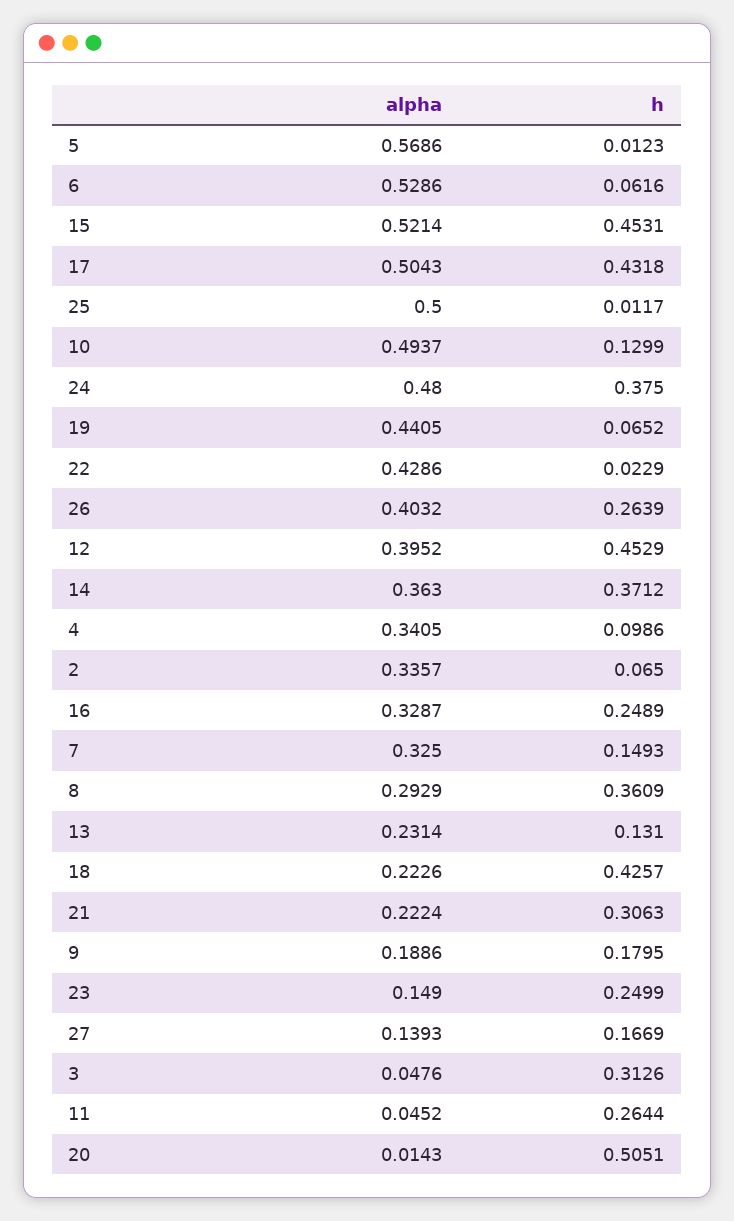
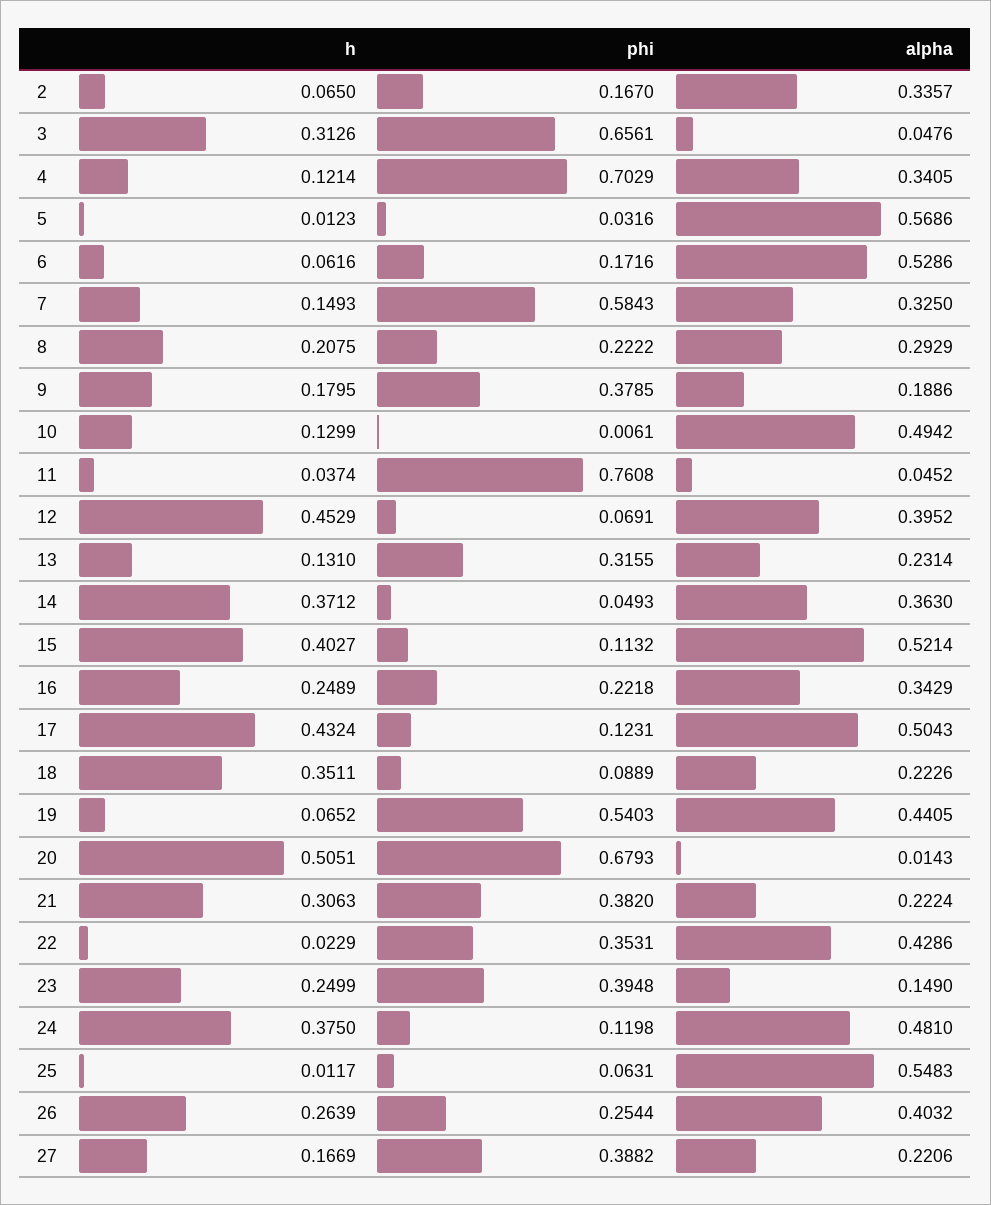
  {
    "alpha": {
      "5": 0.5686,
      "6": 0.5286,
      "15": 0.5214,
      "17": 0.5043,
-     "25": 0.5,
+     "25": 0.5483,
-     "10": 0.4937,
+     "10": 0.4942,
-     "24": 0.48,
+     "24": 0.481,
      "19": 0.4405,
      "22": 0.4286,
      "26": 0.4032,
      "12": 0.3952,
      "14": 0.363,
      "4": 0.3405,
      "2": 0.3357,
-     "16": 0.3287,
+     "16": 0.3429,
      "7": 0.325,
      "8": 0.2929,
      "13": 0.2314,
      "18": 0.2226,
      "21": 0.2224,
      "9": 0.1886,
      "23": 0.149,
-     "27": 0.1393,
+     "27": 0.2206,
      "3": 0.0476,
      "11": 0.0452,
      "20": 0.0143
    },
    "h": {
      "5": 0.0123,
      "6": 0.0616,
-     "15": 0.4531,
+     "15": 0.4027,
-     "17": 0.4318,
+     "17": 0.4324,
      "25": 0.0117,
      "10": 0.1299,
      "24": 0.375,
      "19": 0.0652,
      "22": 0.0229,
      "26": 0.2639,
      "12": 0.4529,
      "14": 0.3712,
-     "4": 0.0986,
+     "4": 0.1214,
      "2": 0.065,
      "16": 0.2489,
      "7": 0.1493,
-     "8": 0.3609,
+     "8": 0.2075,
      "13": 0.131,
-     "18": 0.4257,
+     "18": 0.3511,
      "21": 0.3063,
      "9": 0.1795,
      "23": 0.2499,
      "27": 0.1669,
      "3": 0.3126,
-     "11": 0.2644,
+     "11": 0.0374,
      "20": 0.5051
-   }
+   },
+   "phi": {
+     "2": 0.167,
+     "3": 0.6561,
+     "4": 0.7029,
+     "5": 0.0316,
+     "6": 0.1716,
+     "7": 0.5843,
+     "8": 0.2222,
+     "9": 0.3785,
+     "10": 0.0061,
+     "11": 0.7608,
+     "12": 0.0691,
+     "13": 0.3155,
+     "14": 0.0493,
+     "15": 0.1132,
+     "16": 0.2218,
+     "17": 0.1231,
+     "18": 0.0889,
+     "19": 0.5403,
+     "20": 0.6793,
+     "21": 0.382,
+     "22": 0.3531,
+     "23": 0.3948,
+     "24": 0.1198,
+     "25": 0.0631,
+     "26": 0.2544,
+     "27": 0.3882
+   }
  }

